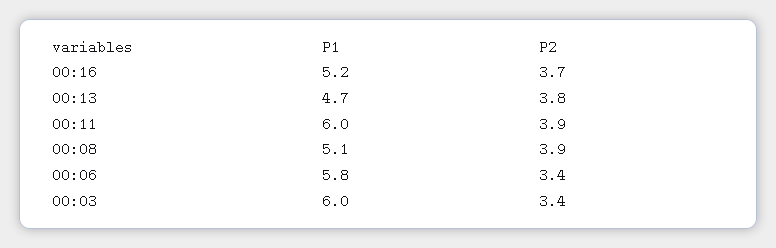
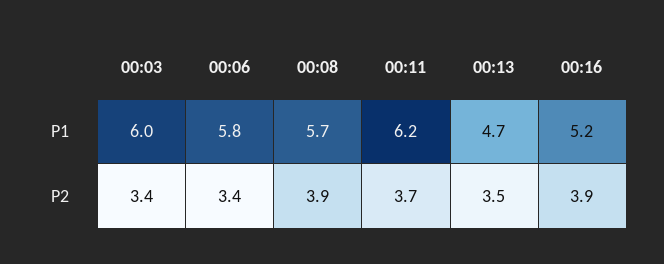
  {
    "P1": {
      "00:16": 5.2,
      "00:13": 4.7,
-     "00:11": 6,
+     "00:11": 6.2,
-     "00:08": 5.1,
+     "00:08": 5.7,
      "00:06": 5.8,
      "00:03": 6
    },
    "P2": {
-     "00:16": 3.7,
+     "00:16": 3.9,
-     "00:13": 3.8,
+     "00:13": 3.5,
-     "00:11": 3.9,
+     "00:11": 3.7,
      "00:08": 3.9,
      "00:06": 3.4,
      "00:03": 3.4
    }
  }

